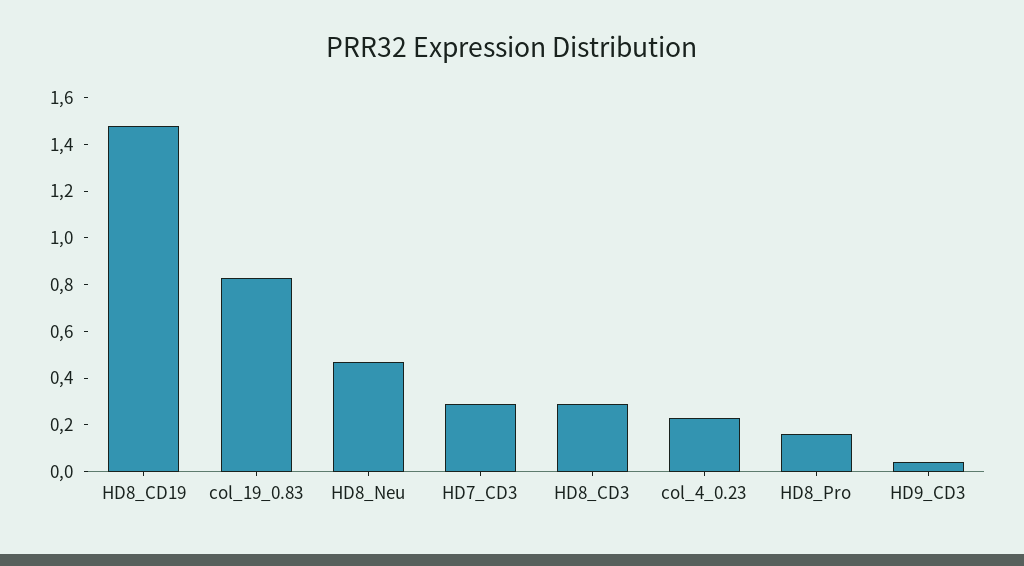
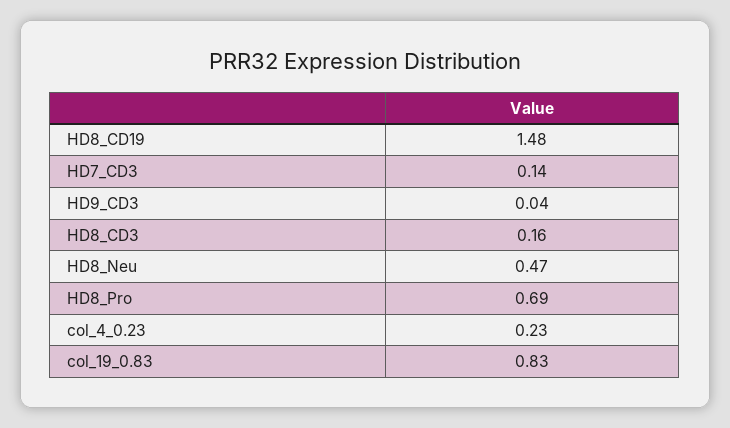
  {
    "HD8_CD19": 1.48,
    "col_19_0.83": 0.83,
    "HD8_Neu": 0.47,
-   "HD7_CD3": 0.3,
+   "HD7_CD3": 0.14,
-   "HD8_CD3": 0.3,
+   "HD8_CD3": 0.16,
    "col_4_0.23": 0.23,
-   "HD8_Pro": 0.15,
+   "HD8_Pro": 0.69,
    "HD9_CD3": 0.04
  }

